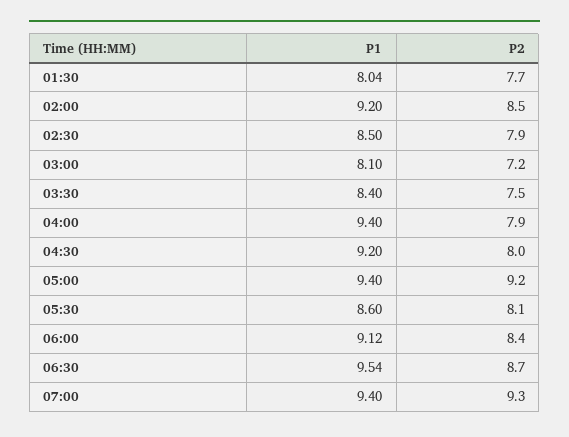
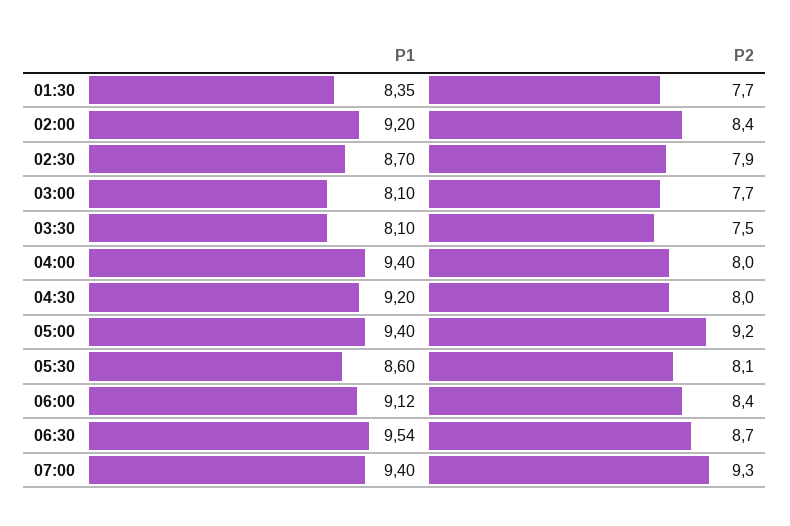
  {
    "P1": {
-     "01:30": 8.04,
+     "01:30": 8.35,
      "02:00": 9.2,
-     "02:30": 8.5,
+     "02:30": 8.7,
      "03:00": 8.1,
-     "03:30": 8.4,
+     "03:30": 8.1,
      "04:00": 9.4,
      "04:30": 9.2,
      "05:00": 9.4,
      "05:30": 8.6,
      "06:00": 9.12,
      "06:30": 9.54,
      "07:00": 9.4
    },
    "P2": {
      "01:30": 7.7,
-     "02:00": 8.5,
+     "02:00": 8.4,
      "02:30": 7.9,
-     "03:00": 7.2,
+     "03:00": 7.7,
      "03:30": 7.5,
-     "04:00": 7.9,
+     "04:00": 8,
      "04:30": 8,
      "05:00": 9.2,
      "05:30": 8.1,
      "06:00": 8.4,
      "06:30": 8.7,
      "07:00": 9.3
    }
  }

